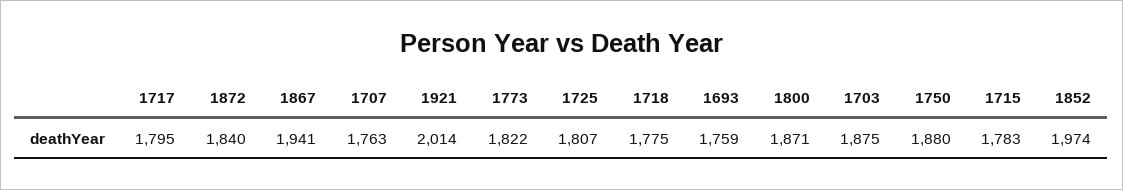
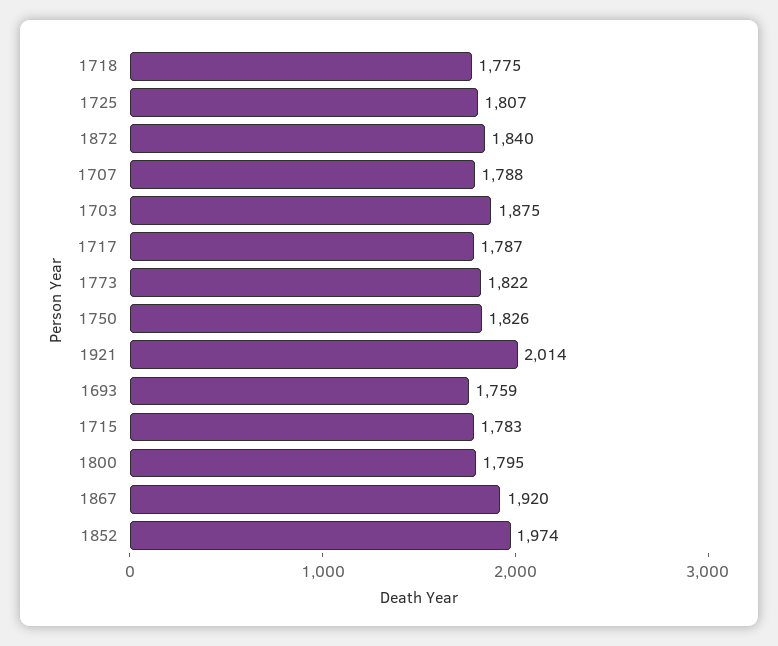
  {
-   "1717": 1795,
+   "1717": 1787,
    "1872": 1840,
-   "1867": 1941,
+   "1867": 1920,
-   "1707": 1763,
+   "1707": 1788,
    "1921": 2014,
    "1773": 1822,
    "1725": 1807,
    "1718": 1775,
    "1693": 1759,
-   "1800": 1871,
+   "1800": 1795,
    "1703": 1875,
-   "1750": 1880,
+   "1750": 1826,
    "1715": 1783,
    "1852": 1974
  }

